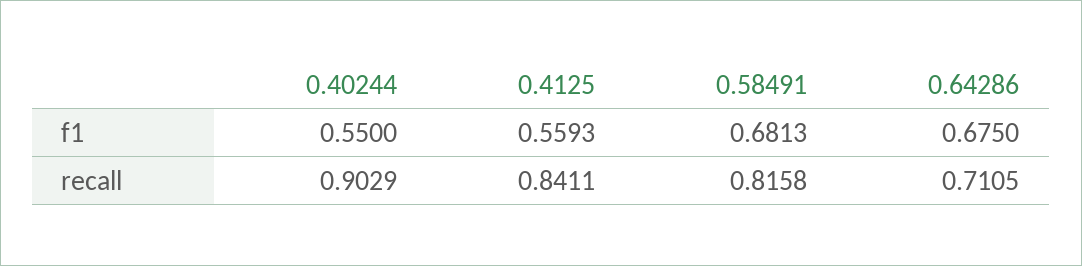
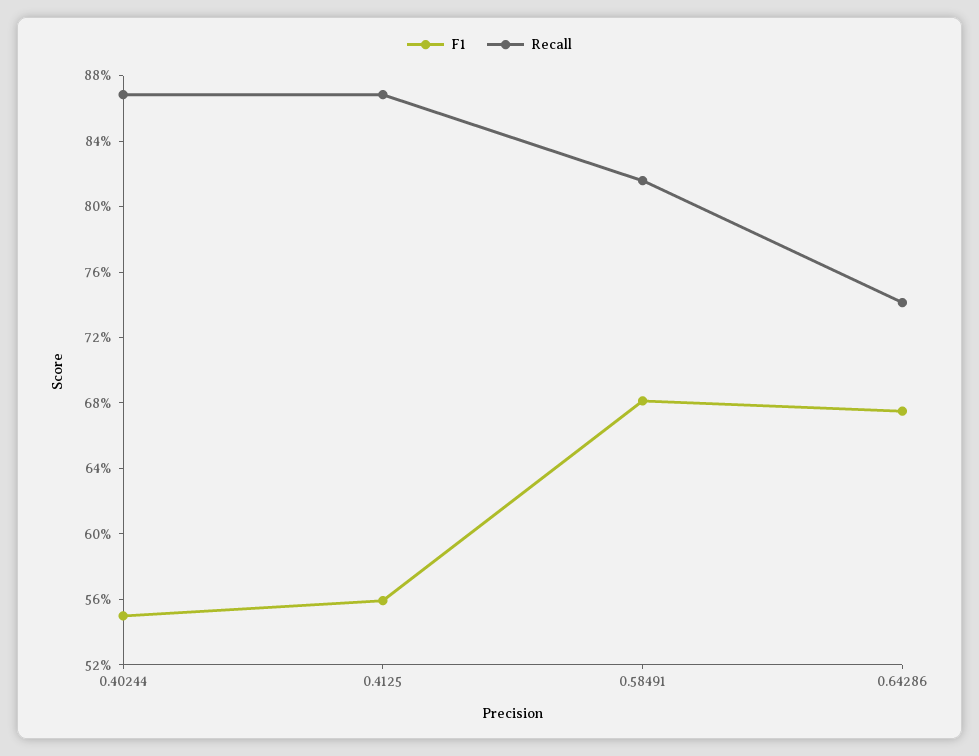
  {
    "f1": {
      "0.40244": 0.55,
      "0.4125": 0.5593,
      "0.58491": 0.6813,
      "0.64286": 0.675
    },
    "recall": {
-     "0.40244": 0.9029,
+     "0.40244": 0.87,
-     "0.4125": 0.8411,
+     "0.4125": 0.87,
      "0.58491": 0.8158,
-     "0.64286": 0.7105
+     "0.64286": 0.74
    }
  }

